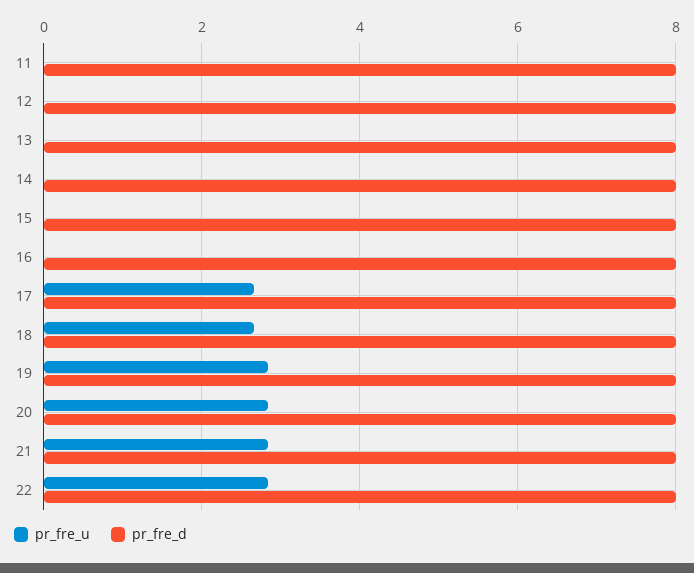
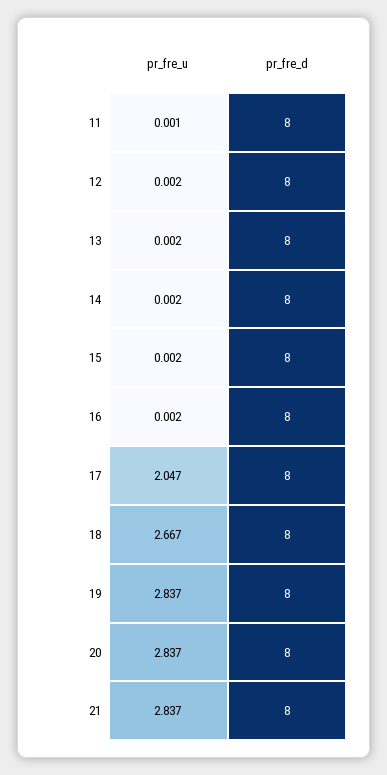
  {
    "pr_fre_u": {
      "11": 0.001,
      "12": 0.002,
      "13": 0.002,
      "14": 0.002,
      "15": 0.002,
      "16": 0.002,
-     "17": 2.6,
+     "17": 2.047,
      "18": 2.667,
      "19": 2.837,
      "20": 2.837,
-     "21": 2.837,
+     "21": 2.837
-     "22": 2.8
    },
    "pr_fre_d": {
      "11": 8,
      "12": 8,
      "13": 8,
      "14": 8,
      "15": 8,
      "16": 8,
      "17": 8,
      "18": 8,
      "19": 8,
      "20": 8,
-     "21": 8,
+     "21": 8
-     "22": 8
    }
  }

